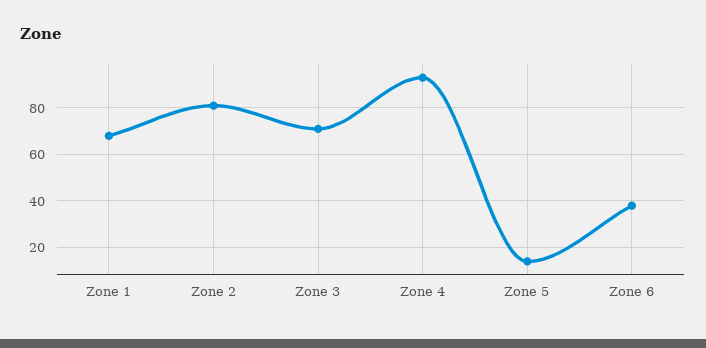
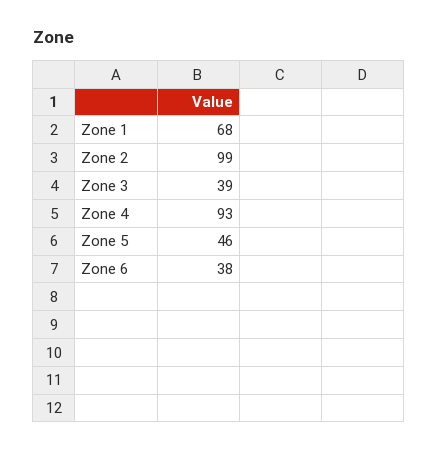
  {
    "Zone 1": 68,
-   "Zone 2": 80,
+   "Zone 2": 99,
-   "Zone 3": 70,
+   "Zone 3": 39,
    "Zone 4": 93,
-   "Zone 5": 15,
+   "Zone 5": 46,
    "Zone 6": 38
  }

